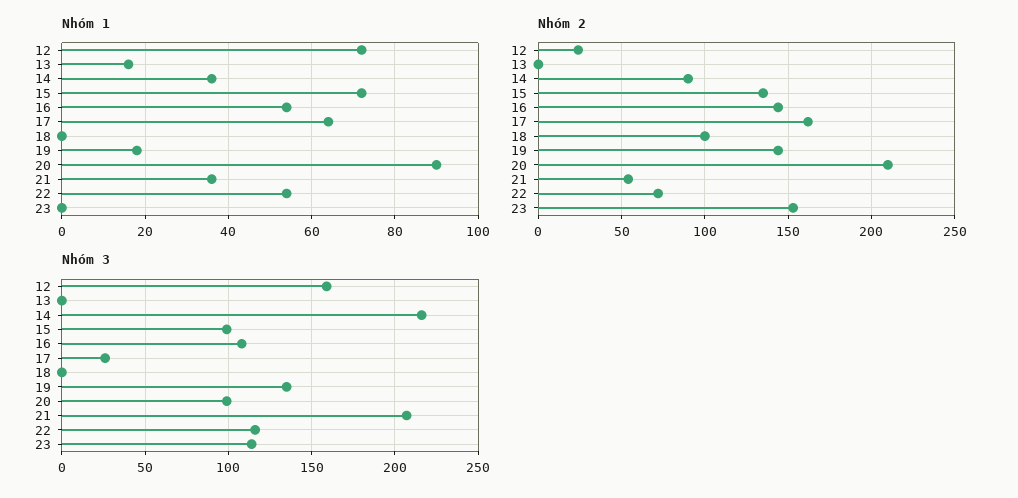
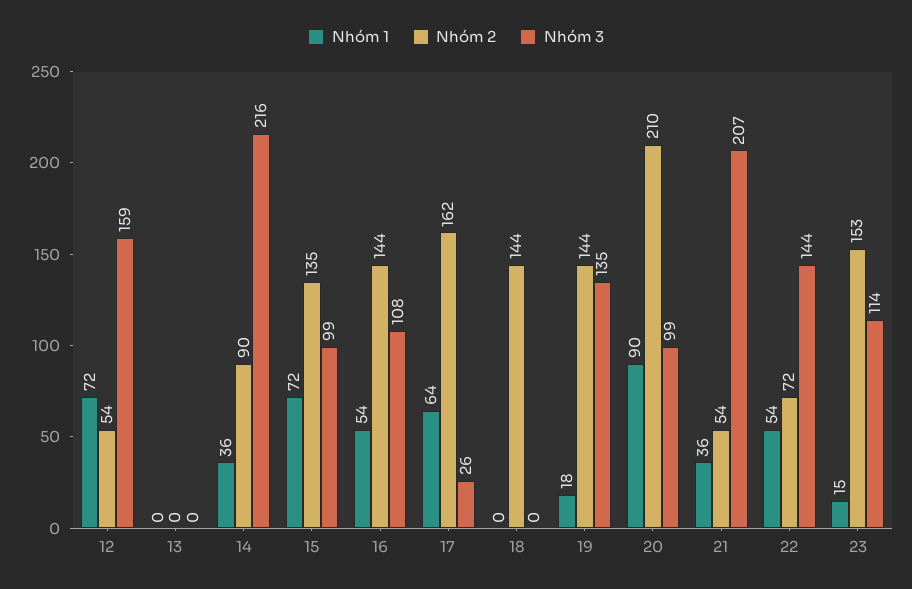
  {
    "Nhóm 1": {
      "12": 72,
-     "13": 15,
+     "13": 0,
      "14": 36,
      "15": 72,
      "16": 54,
      "17": 64,
      "18": 0,
      "19": 18,
      "20": 90,
      "21": 36,
      "22": 54,
-     "23": 0
+     "23": 15
    },
    "Nhóm 2": {
-     "12": 25,
+     "12": 54,
      "13": 0,
      "14": 90,
      "15": 135,
      "16": 144,
      "17": 162,
-     "18": 100,
+     "18": 144,
      "19": 144,
      "20": 210,
      "21": 54,
      "22": 72,
      "23": 153
    },
    "Nhóm 3": {
      "12": 159,
      "13": 0,
      "14": 216,
      "15": 99,
      "16": 108,
      "17": 26,
      "18": 0,
      "19": 135,
      "20": 99,
      "21": 207,
-     "22": 115,
+     "22": 144,
      "23": 114
    }
  }

